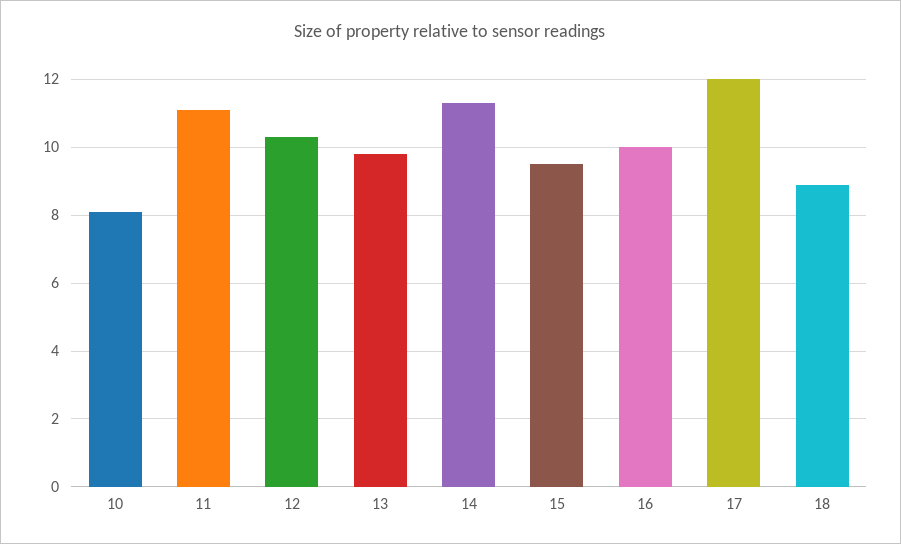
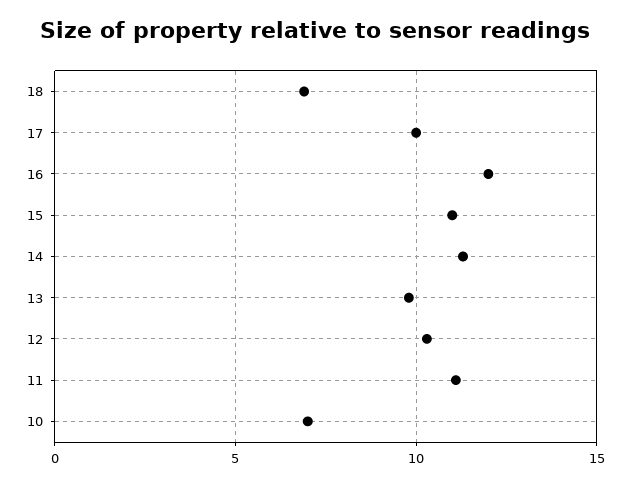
  {
-   "10": 8,
+   "10": 7,
    "11": 11,
    "12": 10.5,
    "13": 10,
    "14": 11.5,
-   "15": 9.5,
+   "15": 11,
-   "16": 10,
+   "16": 12,
-   "17": 12,
+   "17": 10,
-   "18": 9
+   "18": 7
  }

